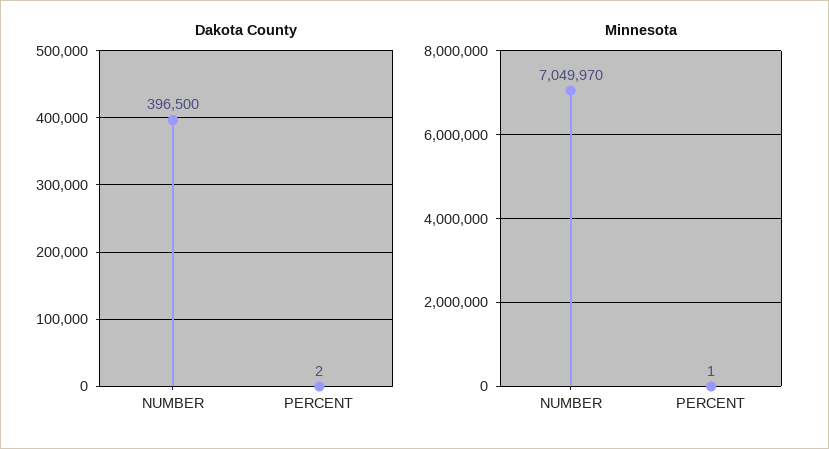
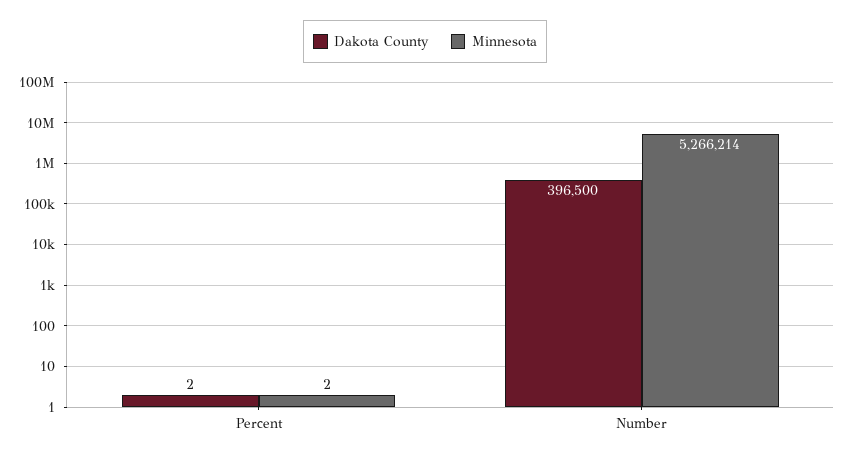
  {
    "Dakota County": {
      "NUMBER": 396500,
      "PERCENT": 2
    },
    "Minnesota": {
-     "NUMBER": 7049970,
+     "NUMBER": 5266214,
-     "PERCENT": 1
+     "PERCENT": 2
    }
  }

